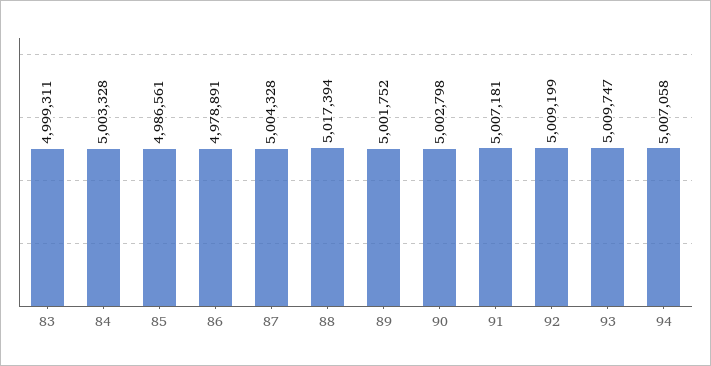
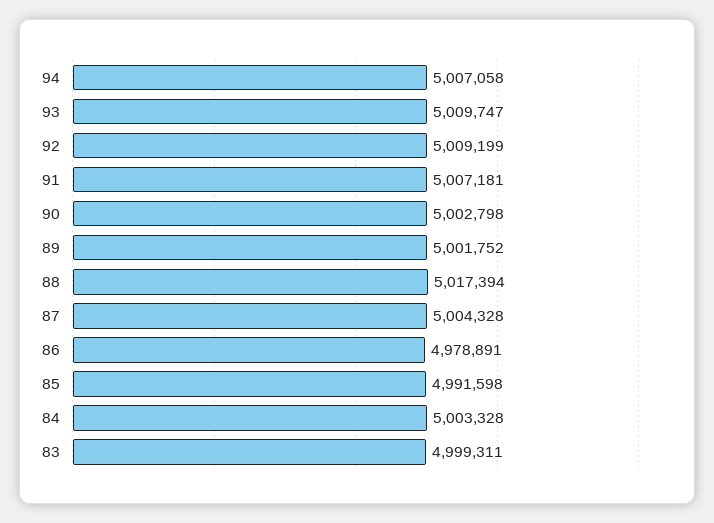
  {
    "83": 4999311,
    "84": 5003328,
-   "85": 4986561,
+   "85": 4991598,
    "86": 4978891,
    "87": 5004328,
    "88": 5017394,
    "89": 5001752,
    "90": 5002798,
    "91": 5007181,
    "92": 5009199,
    "93": 5009747,
    "94": 5007058
  }

